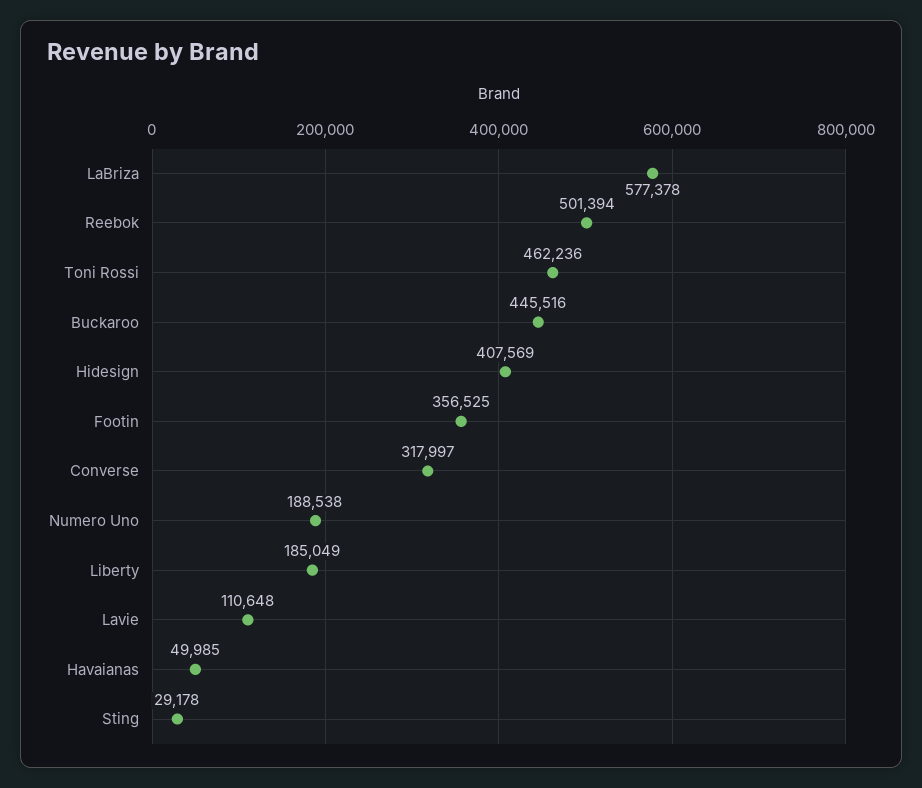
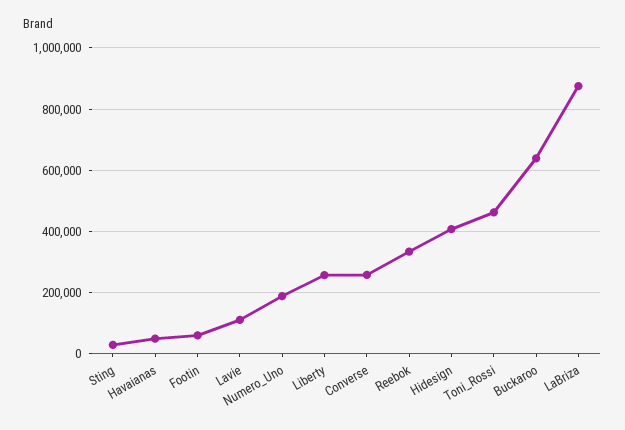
  {
-   "LaBriza": 577378,
+   "LaBriza": 880000,
-   "Reebok": 501394,
+   "Reebok": 340000,
    "Toni Rossi": 462236,
-   "Buckaroo": 445516,
+   "Buckaroo": 640000,
    "Hidesign": 407569,
-   "Footin": 356525,
+   "Footin": 60000,
-   "Converse": 317997,
+   "Converse": 260000,
    "Numero Uno": 188538,
-   "Liberty": 185049,
+   "Liberty": 260000,
    "Lavie": 110648,
    "Havaianas": 49985,
    "Sting": 29178
  }

